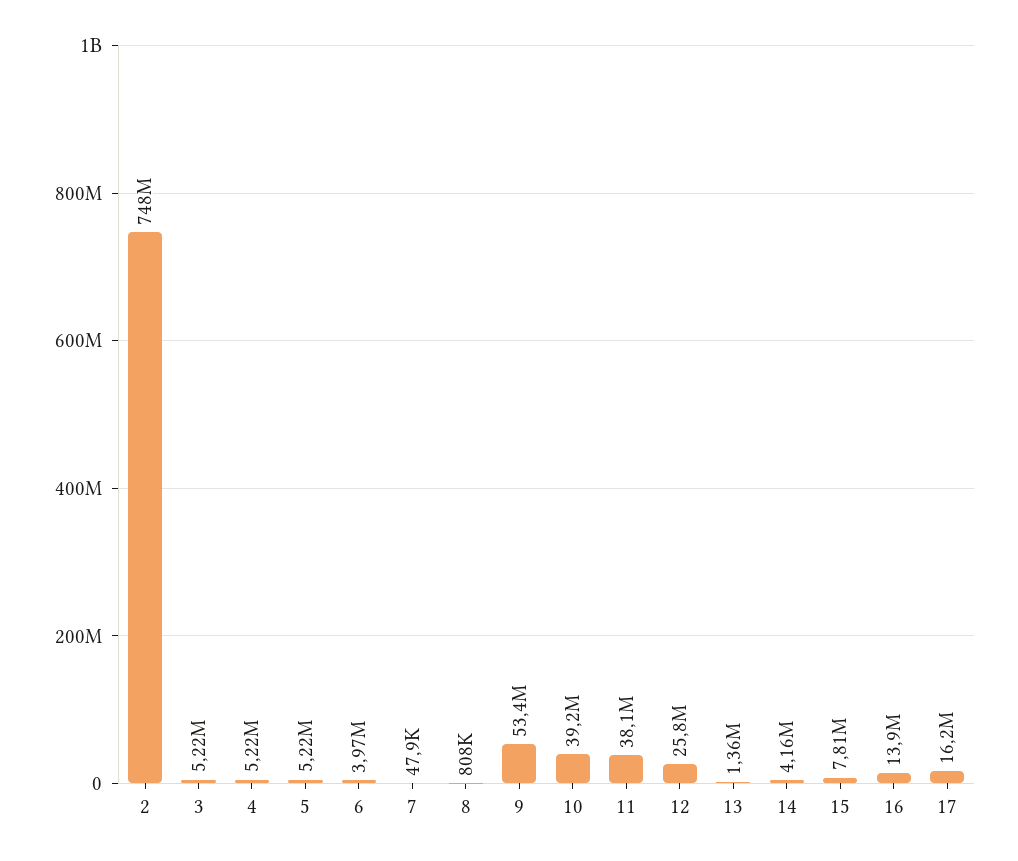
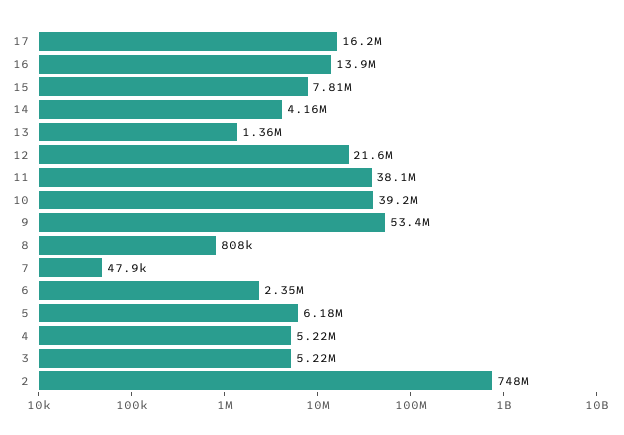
  {
    "2": 748000000,
    "3": 5220000,
    "4": 5220000,
-   "5": 5220000,
+   "5": 6180000,
-   "6": 3970000,
+   "6": 2350000,
    "7": 47900,
    "8": 808000,
    "9": 53400000,
    "10": 39200000,
    "11": 38100000,
-   "12": 25800000,
+   "12": 21600000,
    "13": 1360000,
    "14": 4160000,
    "15": 7810000,
    "16": 13900000,
    "17": 16200000
  }

